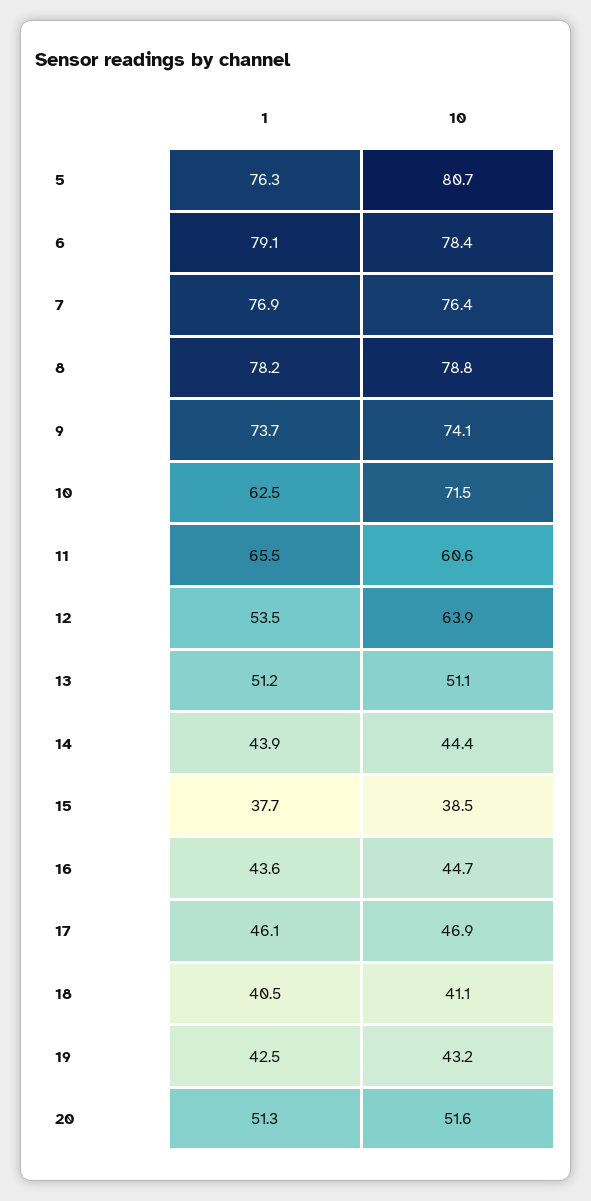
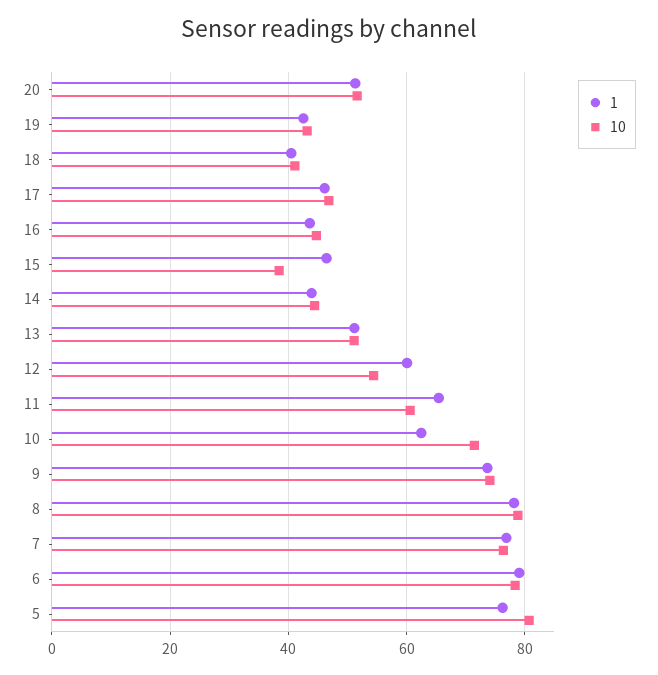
  {
    "1": {
      "5": 76.3,
      "6": 79.1,
      "7": 76.9,
      "8": 78.2,
      "9": 73.7,
      "10": 62.5,
      "11": 65.5,
-     "12": 53.5,
+     "12": 60,
      "13": 51.2,
      "14": 43.9,
-     "15": 37.7,
+     "15": 46,
      "16": 43.6,
      "17": 46.1,
      "18": 40.5,
      "19": 42.5,
      "20": 51.3
    },
    "10": {
      "5": 80.7,
      "6": 78.4,
      "7": 76.4,
      "8": 78.8,
      "9": 74.1,
      "10": 71.5,
      "11": 60.6,
-     "12": 63.9,
+     "12": 54,
      "13": 51.1,
      "14": 44.4,
      "15": 38.5,
      "16": 44.7,
      "17": 46.9,
      "18": 41.1,
      "19": 43.2,
      "20": 51.6
    }
  }

